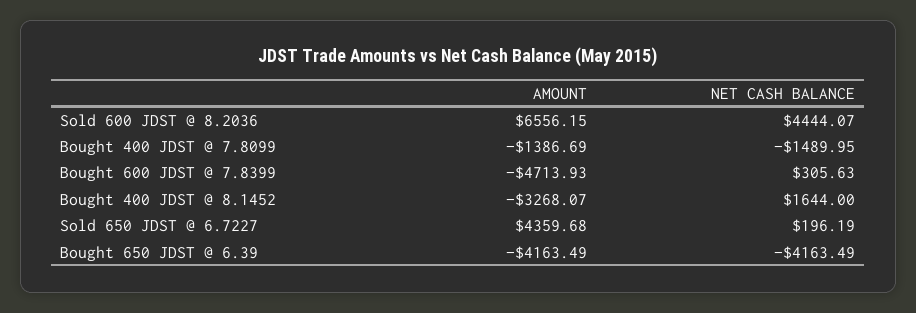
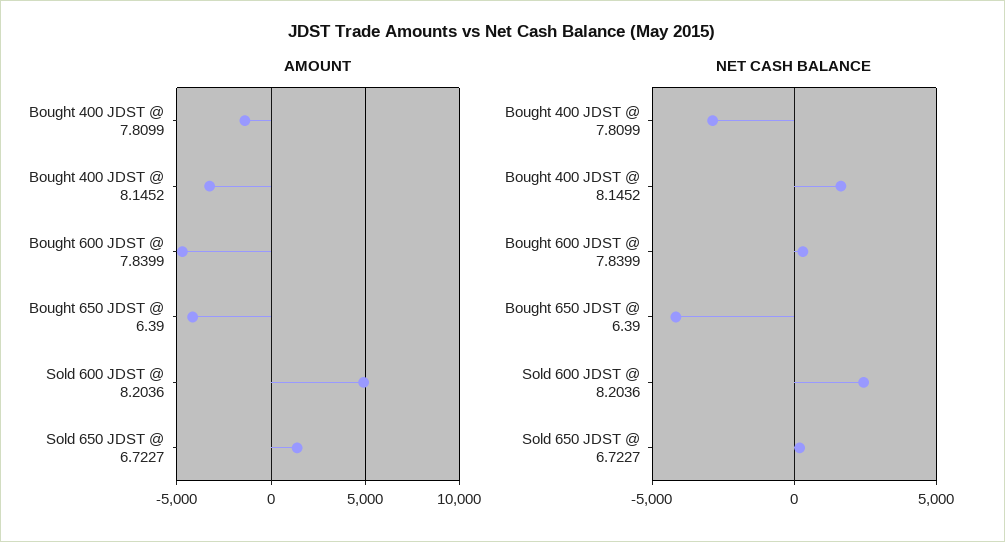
  {
    "AMOUNT": {
-     "Sold 600 JDST @ 8.2036": 6556.15,
+     "Sold 600 JDST @ 8.2036": 5000,
      "Bought 400 JDST @ 7.8099": -1386.69,
      "Bought 600 JDST @ 7.8399": -4713.93,
      "Bought 400 JDST @ 8.1452": -3268.07,
-     "Sold 650 JDST @ 6.7227": 4359.68,
+     "Sold 650 JDST @ 6.7227": 1500,
      "Bought 650 JDST @ 6.39": -4163.49
    },
    "NET CASH BALANCE": {
-     "Sold 600 JDST @ 8.2036": 4444.07,
+     "Sold 600 JDST @ 8.2036": 2500,
-     "Bought 400 JDST @ 7.8099": -1489.95,
+     "Bought 400 JDST @ 7.8099": -3000,
      "Bought 600 JDST @ 7.8399": 305.63,
      "Bought 400 JDST @ 8.1452": 1644,
      "Sold 650 JDST @ 6.7227": 196.19,
      "Bought 650 JDST @ 6.39": -4163.49
    }
  }

